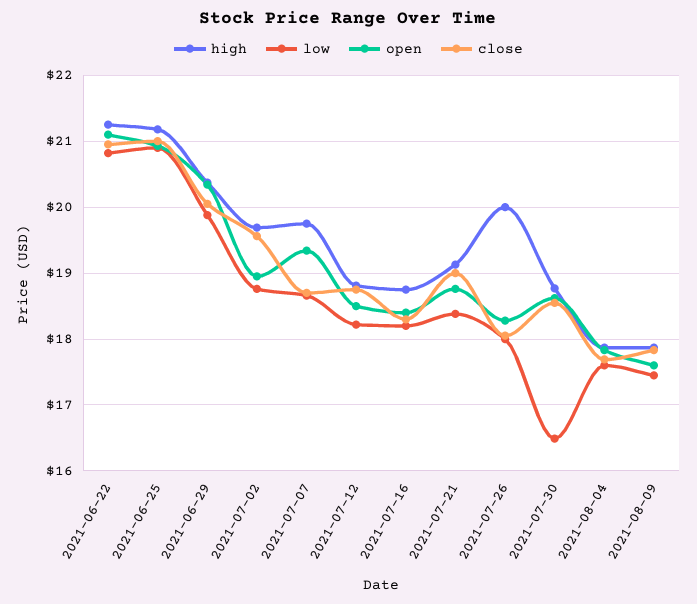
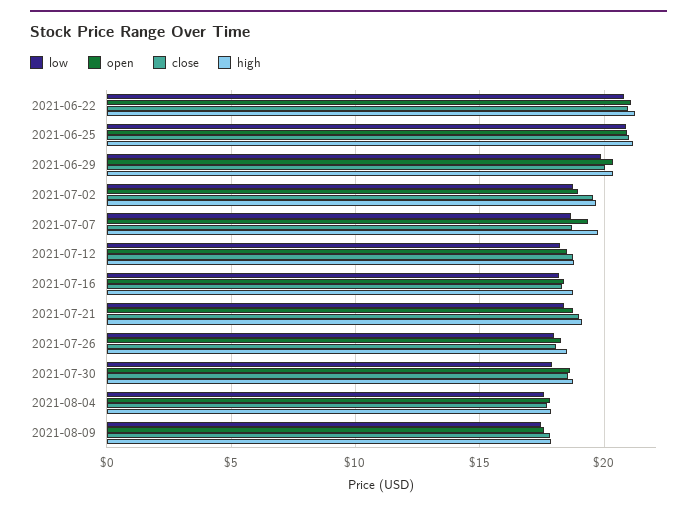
  {
    "high": {
      "2021-06-22": 21.3,
      "2021-06-25": 21.2,
      "2021-06-29": 20.4,
      "2021-07-02": 19.7,
      "2021-07-07": 19.8,
      "2021-07-12": 18.8,
      "2021-07-16": 18.8,
      "2021-07-21": 19.1,
-     "2021-07-26": 20,
+     "2021-07-26": 18.5,
      "2021-07-30": 18.8,
      "2021-08-04": 17.9,
      "2021-08-09": 17.9
    },
    "low": {
      "2021-06-22": 20.8,
      "2021-06-25": 20.9,
      "2021-06-29": 19.9,
      "2021-07-02": 18.8,
      "2021-07-07": 18.7,
      "2021-07-12": 18.2,
      "2021-07-16": 18.2,
      "2021-07-21": 18.4,
      "2021-07-26": 18,
-     "2021-07-30": 16.5,
+     "2021-07-30": 18,
      "2021-08-04": 17.6,
      "2021-08-09": 17.5
    },
    "open": {
      "2021-06-22": 21.1,
      "2021-06-25": 20.9,
      "2021-06-29": 20.3,
      "2021-07-02": 19,
      "2021-07-07": 19.3,
      "2021-07-12": 18.5,
      "2021-07-16": 18.4,
      "2021-07-21": 18.8,
      "2021-07-26": 18.3,
      "2021-07-30": 18.6,
      "2021-08-04": 17.8,
      "2021-08-09": 17.6
    },
    "close": {
      "2021-06-22": 21,
      "2021-06-25": 21,
      "2021-06-29": 20.1,
      "2021-07-02": 19.6,
      "2021-07-07": 18.7,
      "2021-07-12": 18.8,
      "2021-07-16": 18.3,
      "2021-07-21": 19,
      "2021-07-26": 18.1,
      "2021-07-30": 18.6,
      "2021-08-04": 17.7,
      "2021-08-09": 17.8
    }
  }

